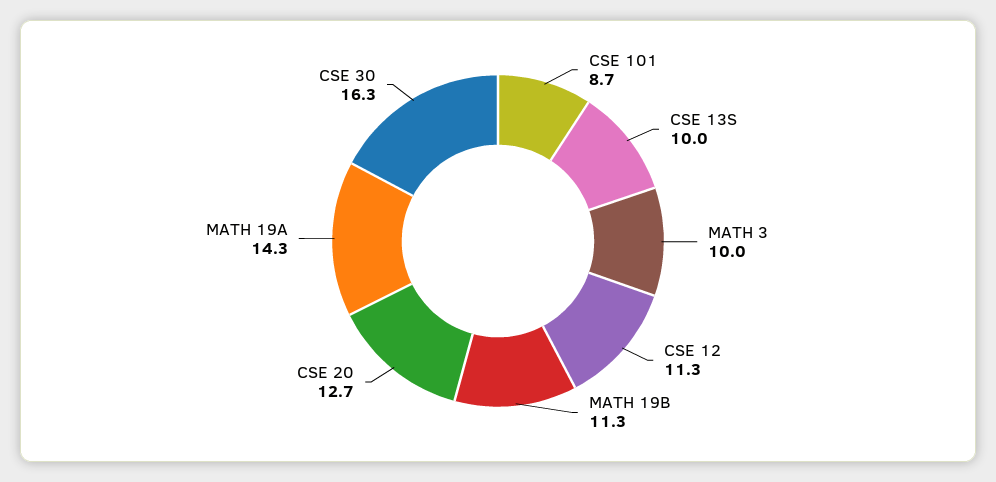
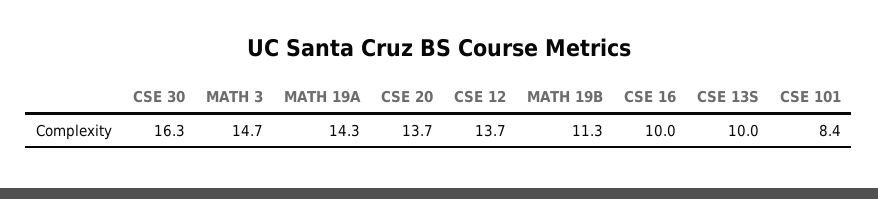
  {
-   "CSE 101": 8.7,
+   "CSE 101": 8.4,
    "CSE 13S": 10,
-   "MATH 3": 10,
+   "MATH 3": 14.7,
-   "CSE 12": 11.3,
+   "CSE 12": 13.7,
    "MATH 19B": 11.3,
-   "CSE 20": 12.7,
+   "CSE 20": 13.7,
    "MATH 19A": 14.3,
-   "CSE 30": 16.3
+   "CSE 30": 16.3,
+   "CSE 16": 10
  }

